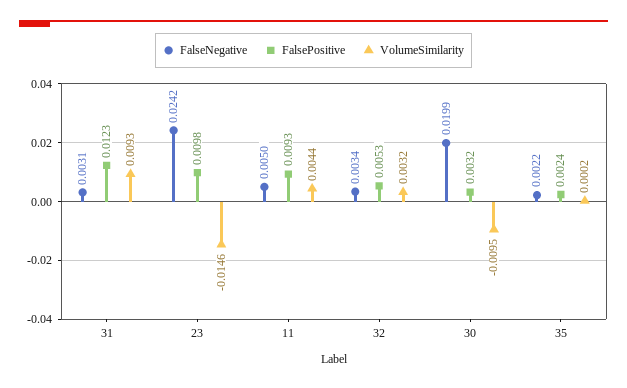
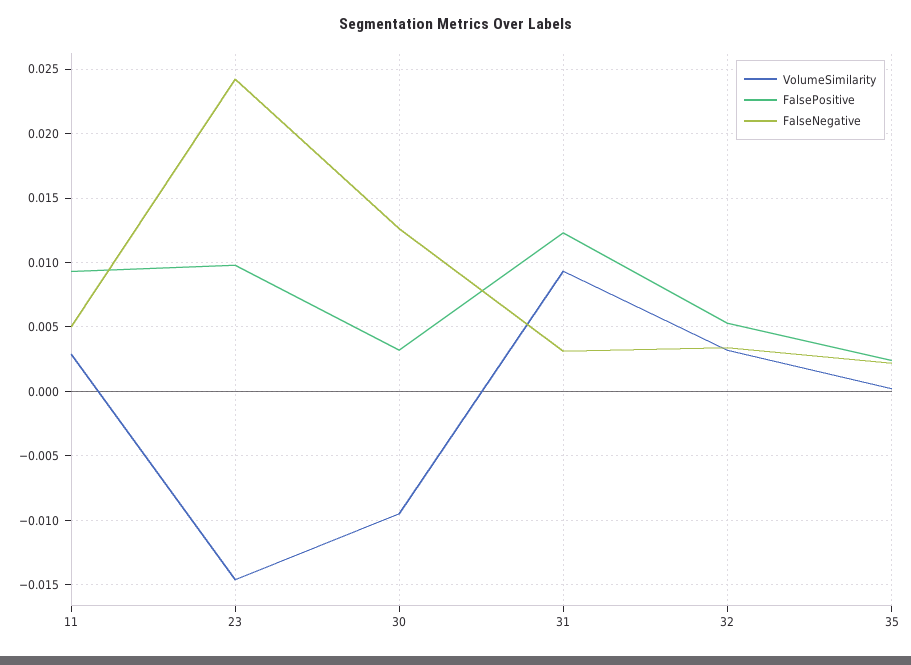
  {
    "FalseNegative": {
      "31": 0.0031,
      "23": 0.0242,
      "11": 0.005,
      "32": 0.0034,
-     "30": 0.0199,
+     "30": 0.0125,
      "35": 0.0022
    },
    "FalsePositive": {
      "31": 0.0123,
      "23": 0.0098,
      "11": 0.0093,
      "32": 0.0053,
      "30": 0.0032,
      "35": 0.0024
    },
    "VolumeSimilarity": {
      "31": 0.0093,
      "23": -0.0146,
-     "11": 0.0044,
+     "11": 0.003,
      "32": 0.0032,
      "30": -0.0095,
      "35": 0.0002
    }
  }

